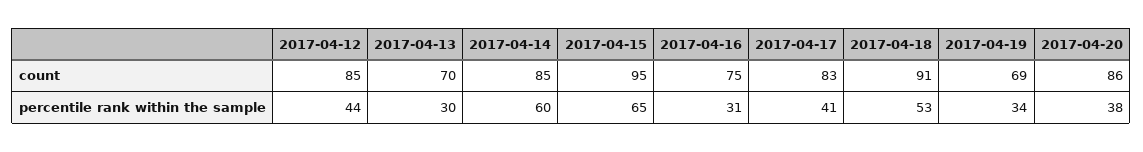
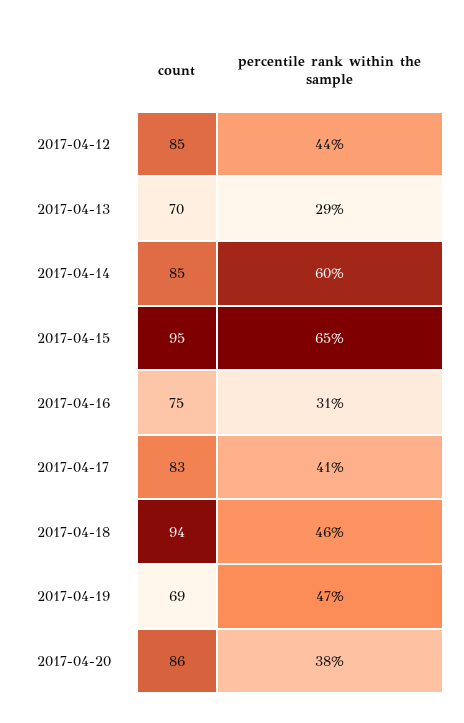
  {
    "2017-04-12": {
      "count": 85,
      "percentile rank within the sample": 44
    },
    "2017-04-13": {
      "count": 70,
-     "percentile rank within the sample": 30
+     "percentile rank within the sample": 29
    },
    "2017-04-14": {
      "count": 85,
      "percentile rank within the sample": 60
    },
    "2017-04-15": {
      "count": 95,
      "percentile rank within the sample": 65
    },
    "2017-04-16": {
      "count": 75,
      "percentile rank within the sample": 31
    },
    "2017-04-17": {
      "count": 83,
      "percentile rank within the sample": 41
    },
    "2017-04-18": {
-     "count": 91,
+     "count": 94,
-     "percentile rank within the sample": 53
+     "percentile rank within the sample": 46
    },
    "2017-04-19": {
      "count": 69,
-     "percentile rank within the sample": 34
+     "percentile rank within the sample": 47
    },
    "2017-04-20": {
      "count": 86,
      "percentile rank within the sample": 38
    }
  }

